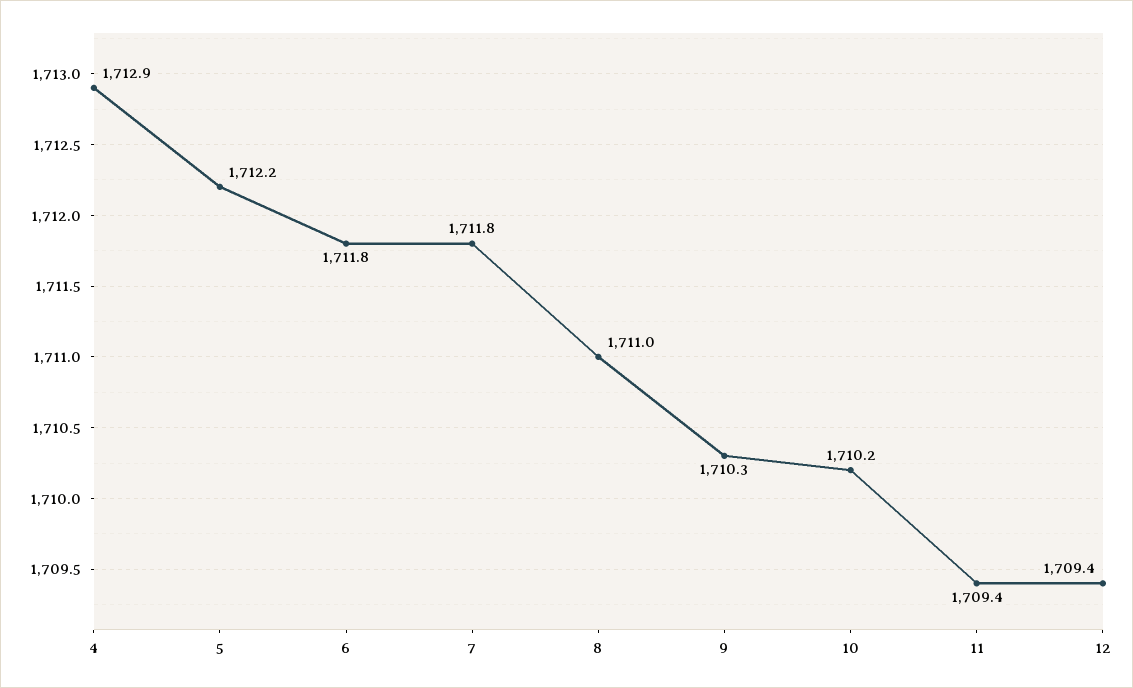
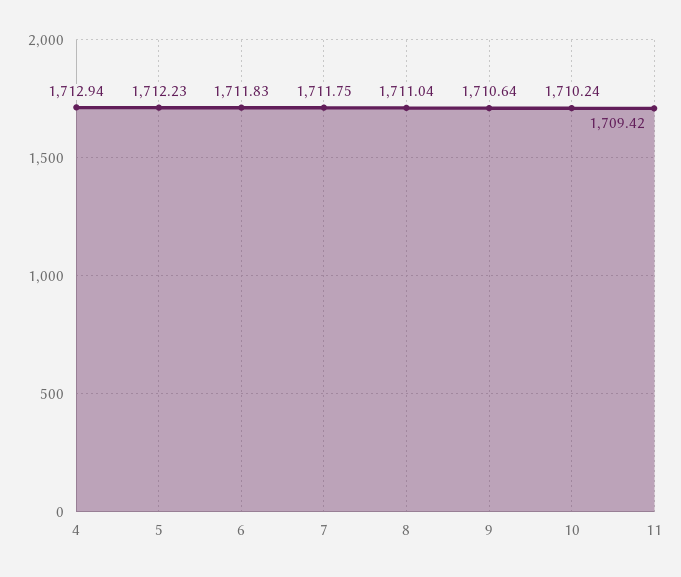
  {
    "4": 1712.94,
    "5": 1712.23,
    "6": 1711.83,
    "7": 1711.75,
    "8": 1711.04,
-   "9": 1710.3,
+   "9": 1710.64,
    "10": 1710.24,
-   "11": 1709.42,
+   "11": 1709.42
-   "12": 1709.4
  }

